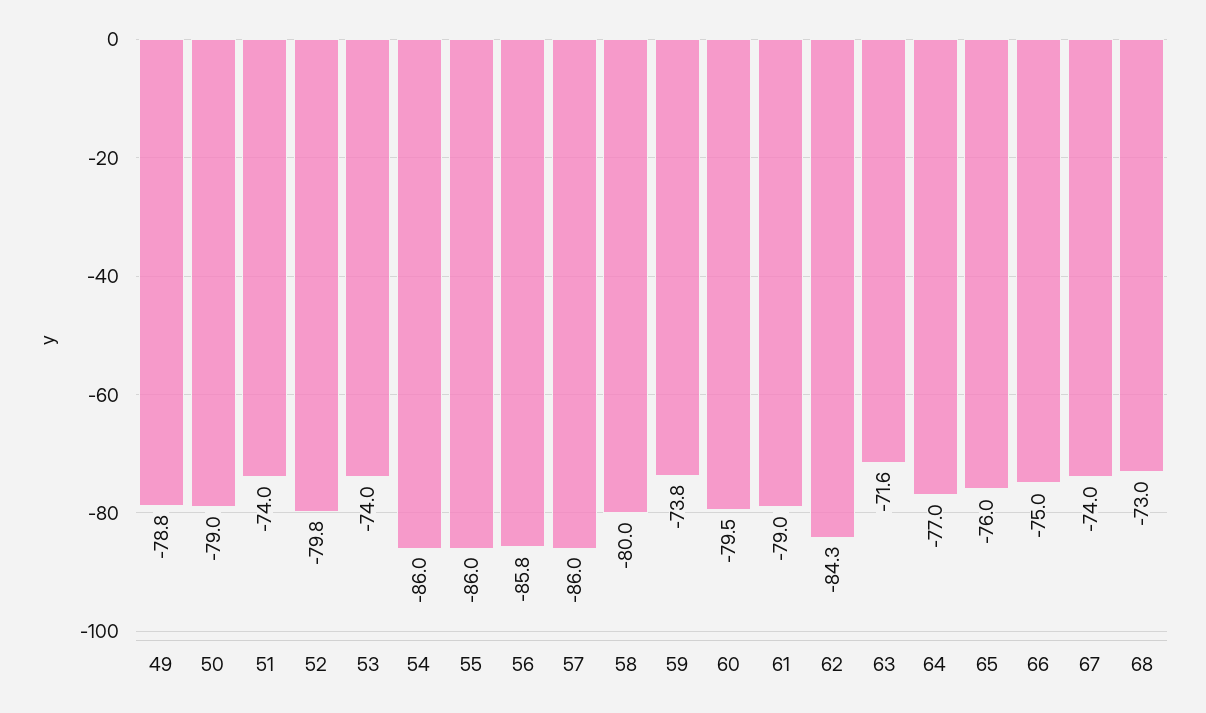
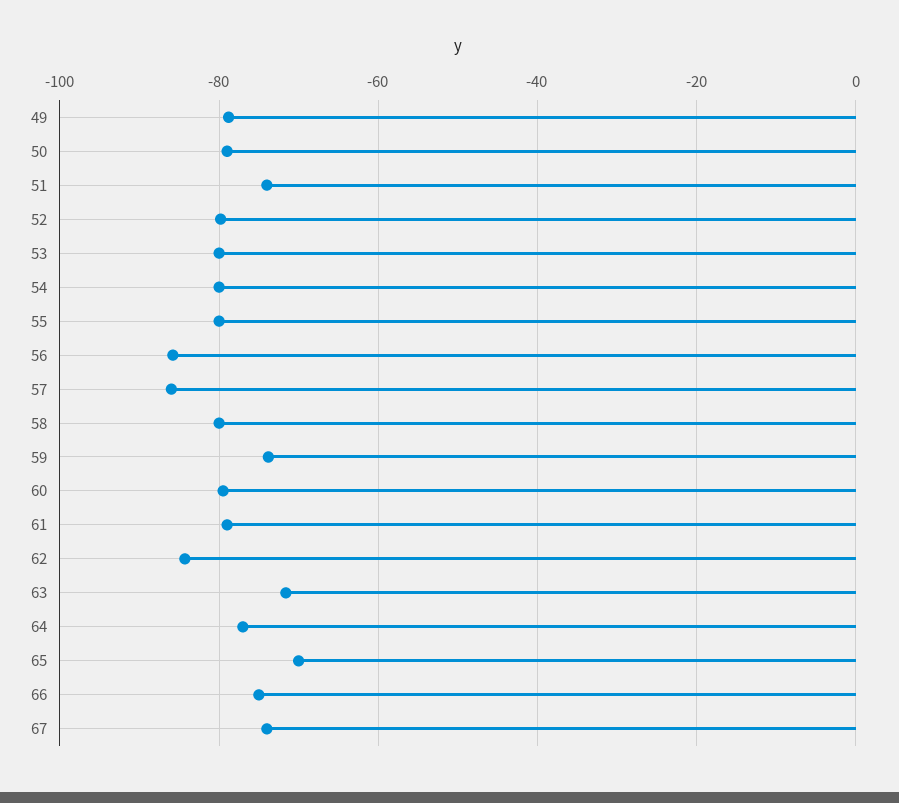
  {
    "49": -78.8,
    "50": -79,
    "51": -74,
    "52": -79.8,
-   "53": -74,
+   "53": -80,
-   "54": -86,
+   "54": -80,
-   "55": -86,
+   "55": -80,
    "56": -85.8,
    "57": -86,
    "58": -80,
    "59": -73.8,
    "60": -79.5,
    "61": -79,
    "62": -84.3,
    "63": -71.6,
    "64": -77,
-   "65": -76,
+   "65": -70,
    "66": -75,
-   "67": -74,
+   "67": -74
-   "68": -73
  }

